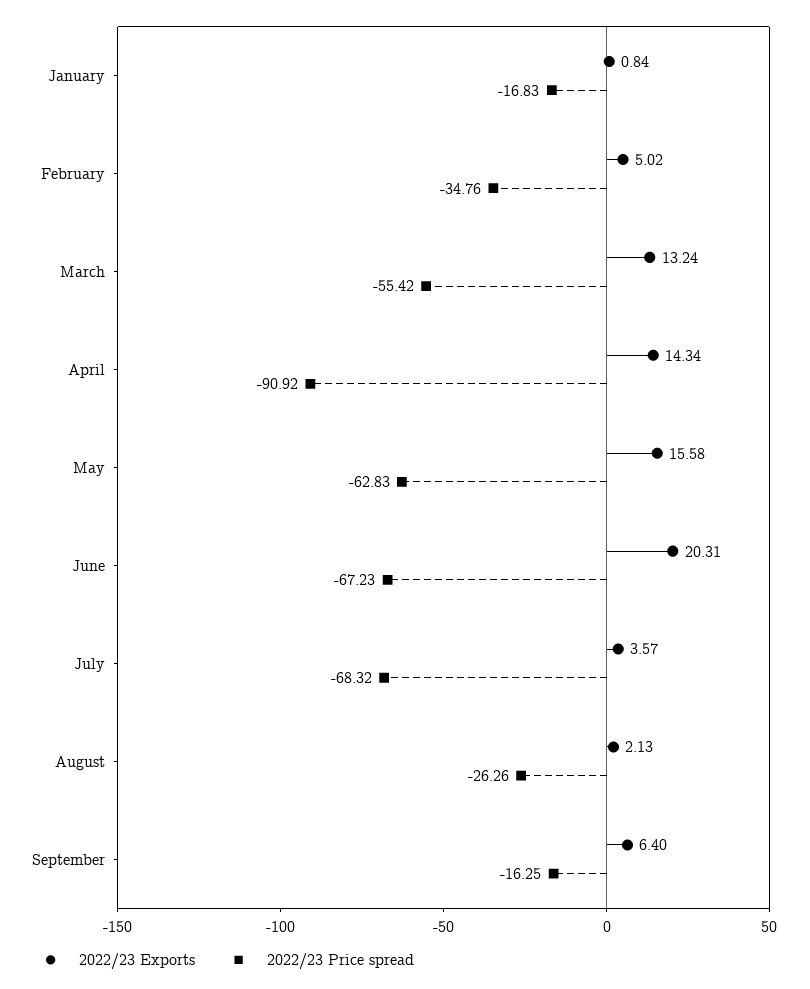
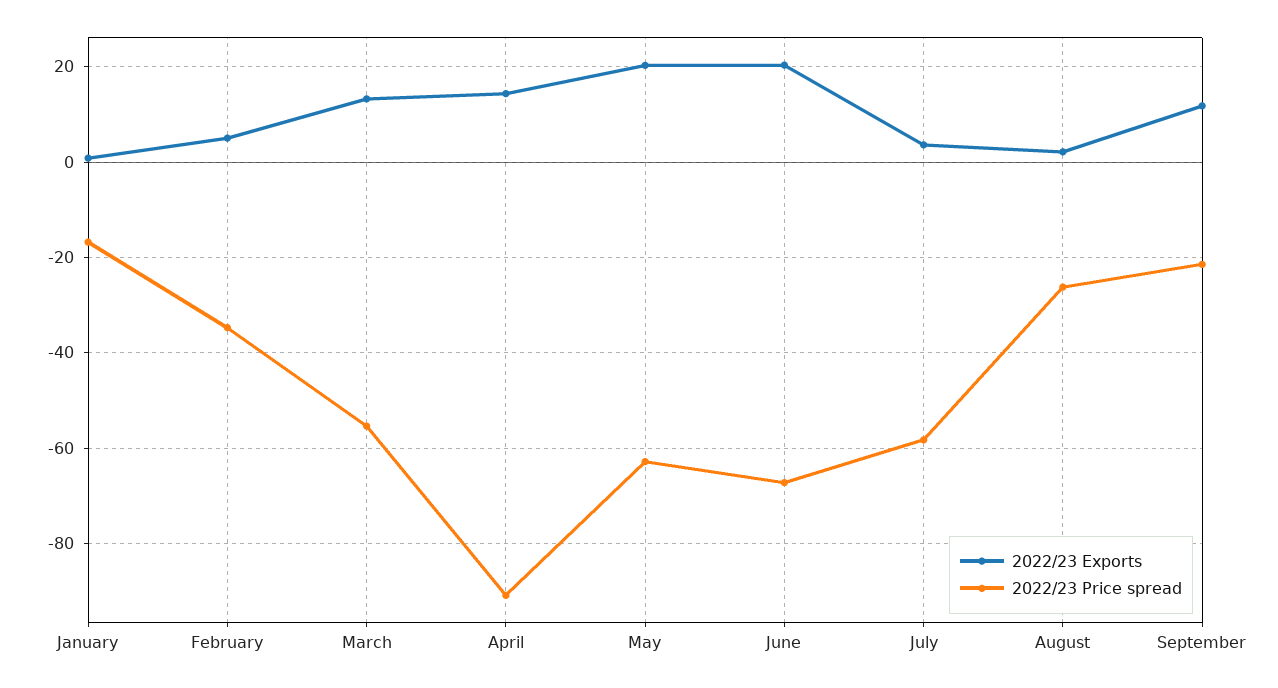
  {
    "2022/23 Exports": {
      "January": 0.84,
      "February": 5.02,
      "March": 13.24,
      "April": 14.34,
-     "May": 15.58,
+     "May": 20,
      "June": 20.31,
      "July": 3.57,
      "August": 2.13,
-     "September": 6.4
+     "September": 12
    },
    "2022/23 Price spread": {
      "January": -16.83,
      "February": -34.76,
      "March": -55.42,
      "April": -90.92,
      "May": -62.83,
      "June": -67.23,
-     "July": -68.32,
+     "July": -58,
      "August": -26.26,
-     "September": -16.25
+     "September": -22
    }
  }

